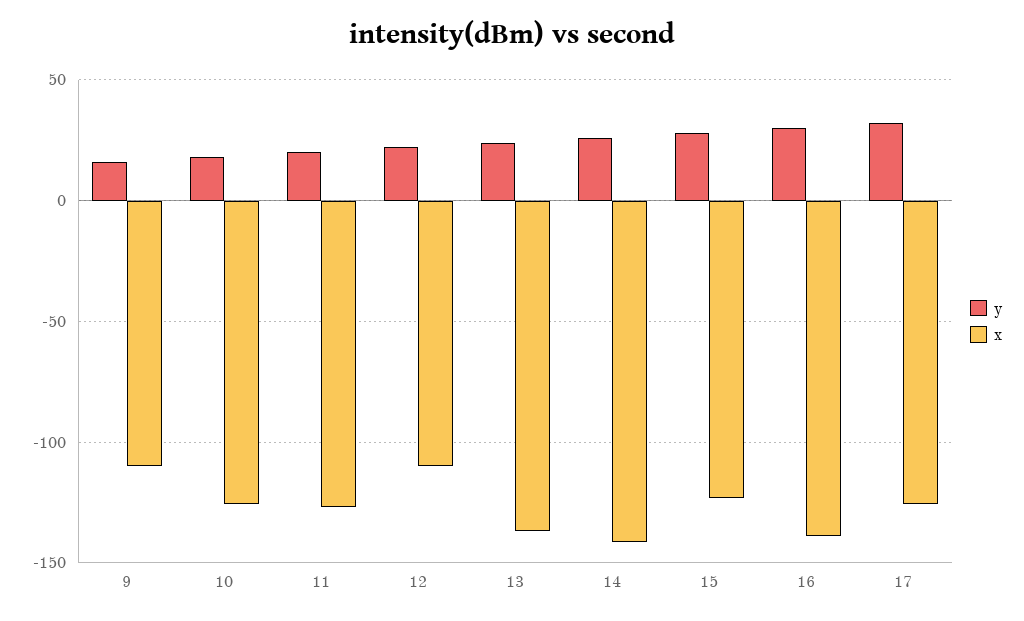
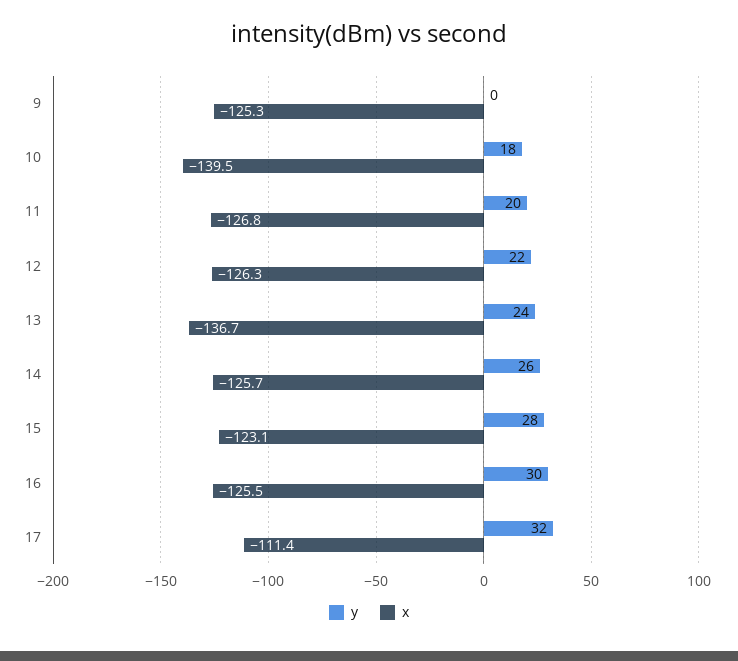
  {
    "y": {
-     "9": 15,
+     "9": 0,
      "10": 18,
      "11": 20,
      "12": 22,
      "13": 24,
      "14": 26,
      "15": 28,
      "16": 30,
      "17": 32
    },
    "x": {
-     "9": -110,
+     "9": -125.3,
-     "10": -125,
+     "10": -139.5,
      "11": -126.8,
-     "12": -110,
+     "12": -126.3,
      "13": -136.7,
-     "14": -140,
+     "14": -125.7,
      "15": -123.1,
-     "16": -140,
+     "16": -125.5,
-     "17": -125
+     "17": -111.4
    }
  }

